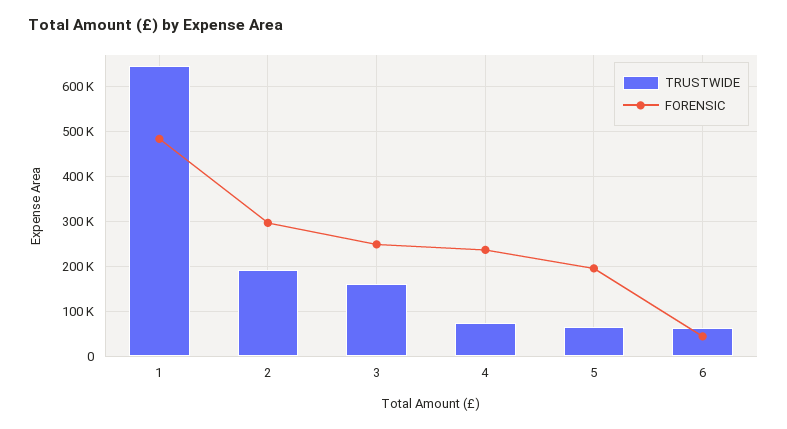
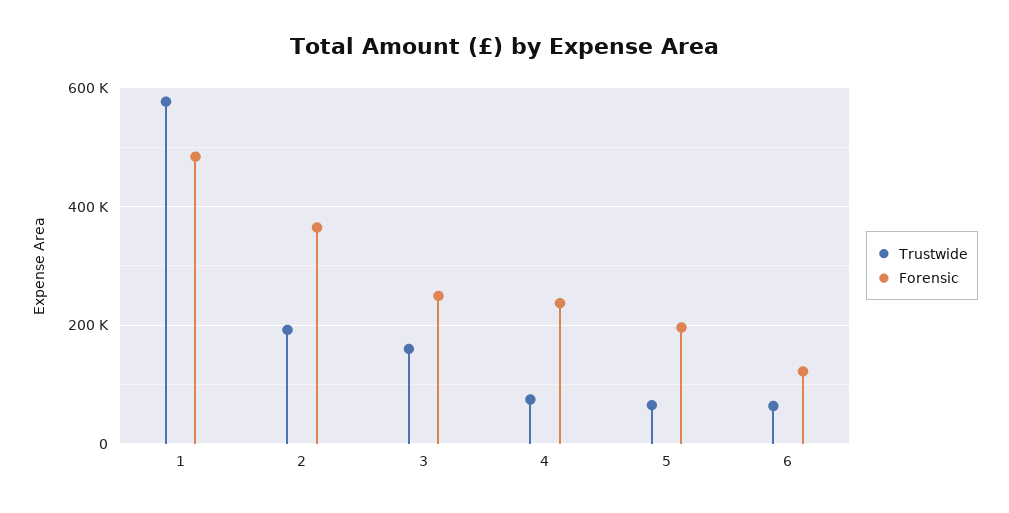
  {
    "TRUSTWIDE": {
-     "1": 640000,
+     "1": 580000,
      "2": 200000,
      "3": 160000,
      "4": 80000,
      "5": 60000,
      "6": 60000
    },
    "FORENSIC": {
      "1": 480000,
-     "2": 300000,
+     "2": 360000,
      "3": 240000,
      "4": 240000,
      "5": 200000,
-     "6": 40000
+     "6": 120000
    }
  }

